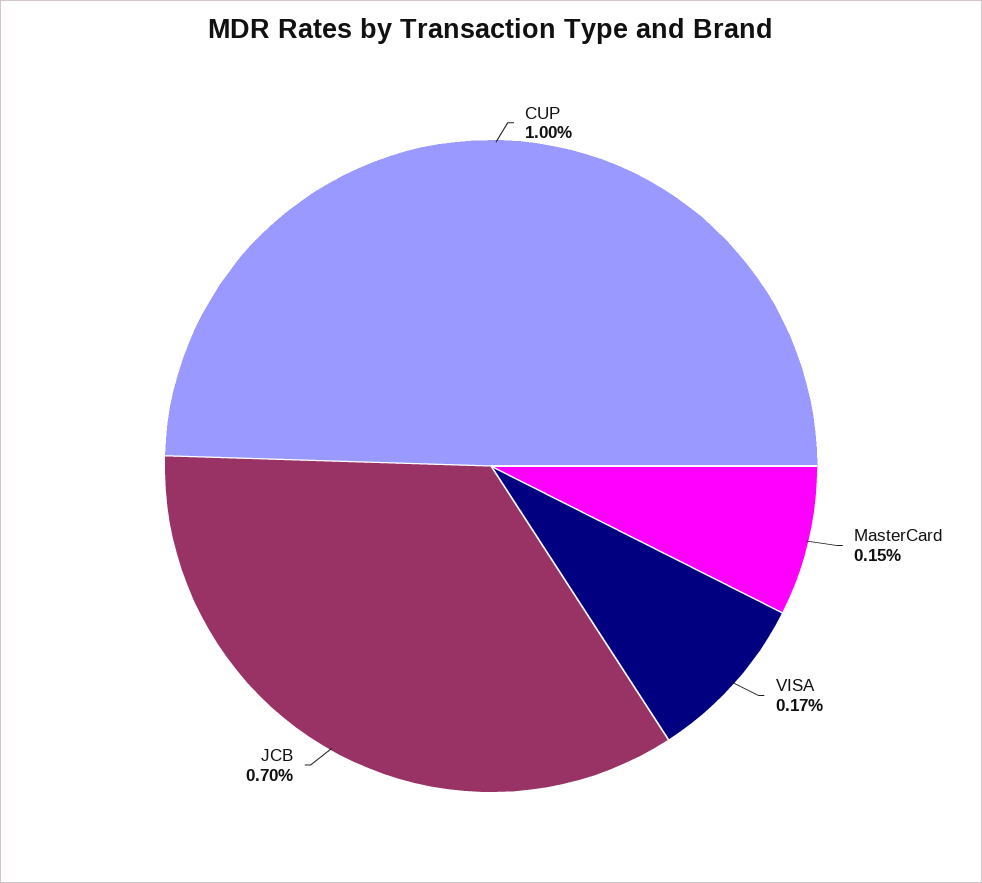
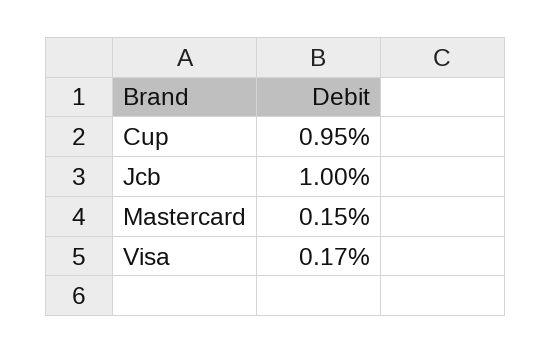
  {
-   "CUP": 1,
+   "CUP": 0.95,
    "MasterCard": 0.15,
    "VISA": 0.17,
-   "JCB": 0.7
+   "JCB": 1
  }

